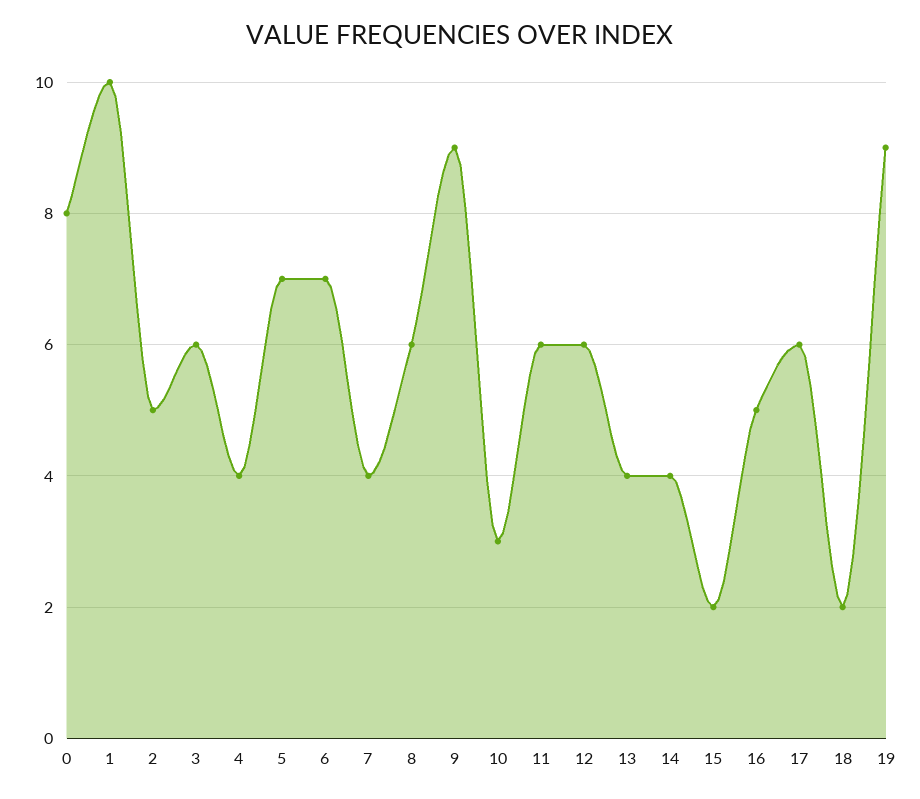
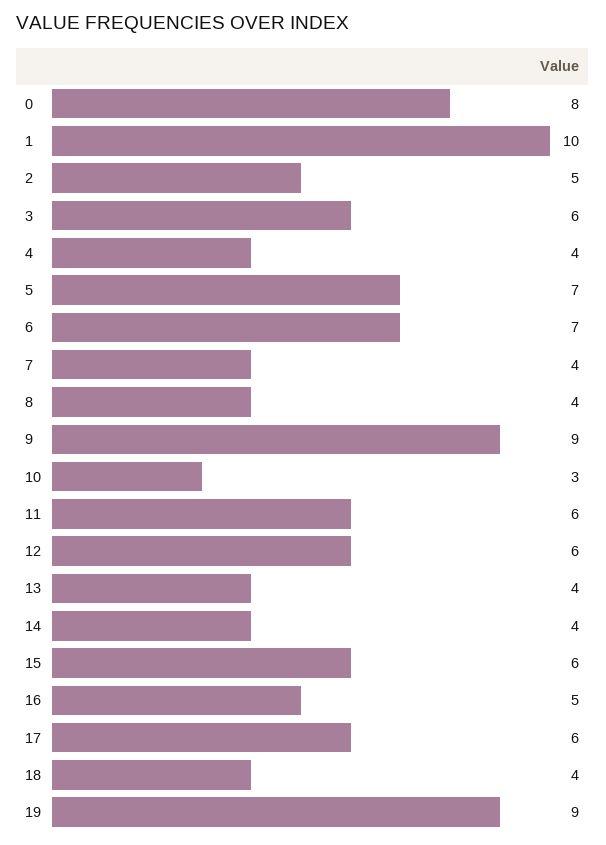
  {
    "0": 8,
    "1": 10,
    "2": 5,
    "3": 6,
    "4": 4,
    "5": 7,
    "6": 7,
    "7": 4,
-   "8": 6,
+   "8": 4,
    "9": 9,
    "10": 3,
    "11": 6,
    "12": 6,
    "13": 4,
    "14": 4,
-   "15": 2,
+   "15": 6,
    "16": 5,
    "17": 6,
-   "18": 2,
+   "18": 4,
    "19": 9
  }

